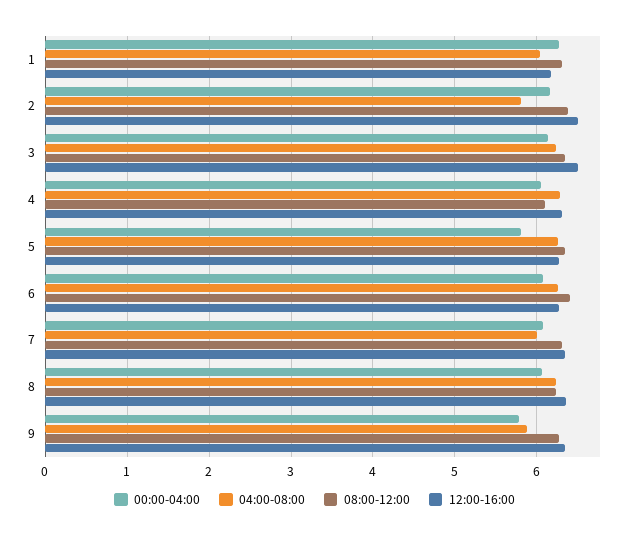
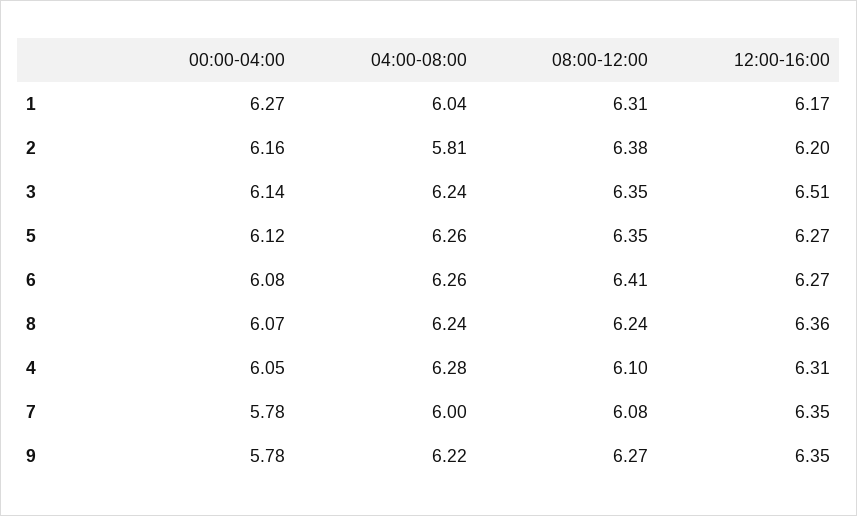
  {
    "00:00-04:00": {
      "1": 6.27,
      "2": 6.16,
      "3": 6.14,
      "4": 6.05,
-     "5": 5.8,
+     "5": 6.12,
      "6": 6.08,
-     "7": 6.1,
+     "7": 5.78,
      "8": 6.07,
      "9": 5.78
    },
    "04:00-08:00": {
      "1": 6.04,
      "2": 5.81,
      "3": 6.24,
      "4": 6.28,
      "5": 6.26,
      "6": 6.26,
      "7": 6,
      "8": 6.24,
-     "9": 5.9
+     "9": 6.22
    },
    "08:00-12:00": {
      "1": 6.31,
      "2": 6.38,
      "3": 6.35,
      "4": 6.1,
      "5": 6.35,
      "6": 6.41,
-     "7": 6.3,
+     "7": 6.08,
      "8": 6.24,
      "9": 6.27
    },
    "12:00-16:00": {
      "1": 6.17,
-     "2": 6.5,
+     "2": 6.2,
      "3": 6.51,
      "4": 6.31,
      "5": 6.27,
      "6": 6.27,
      "7": 6.35,
      "8": 6.36,
      "9": 6.35
    }
  }

